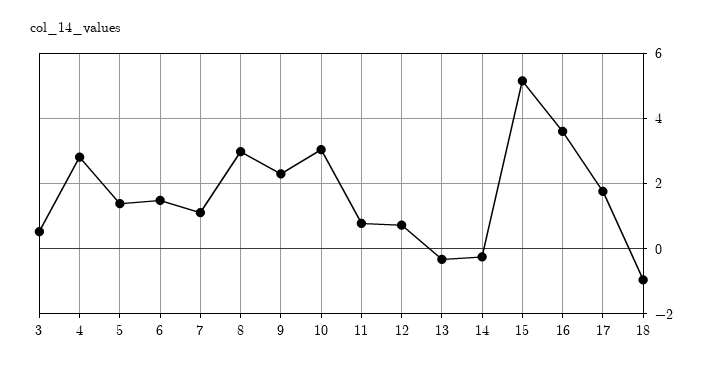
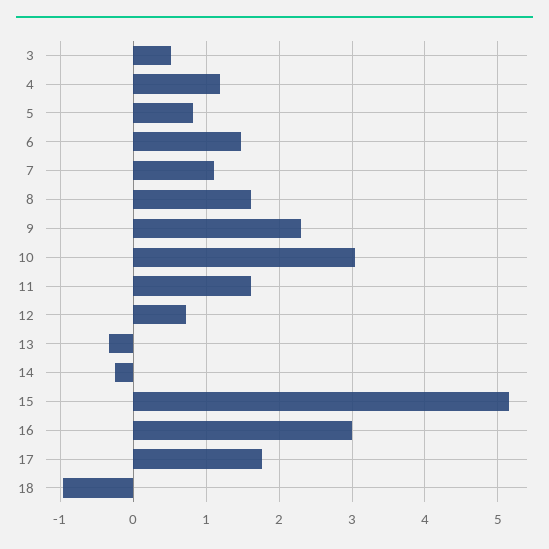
  {
    "3": 0.5,
-   "4": 2.8,
+   "4": 1.2,
-   "5": 1.4,
+   "5": 0.8,
    "6": 1.5,
    "7": 1.1,
-   "8": 3,
+   "8": 1.6,
    "9": 2.3,
    "10": 3,
-   "11": 0.8,
+   "11": 1.6,
    "12": 0.7,
    "13": -0.3,
    "14": -0.3,
    "15": 5.2,
-   "16": 3.6,
+   "16": 3,
    "17": 1.8,
    "18": -1
  }

